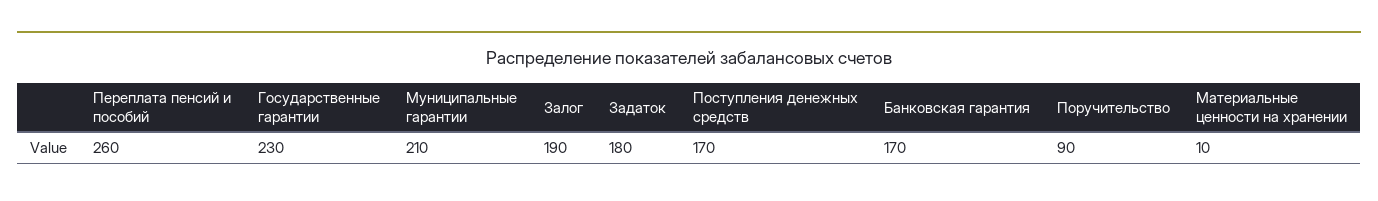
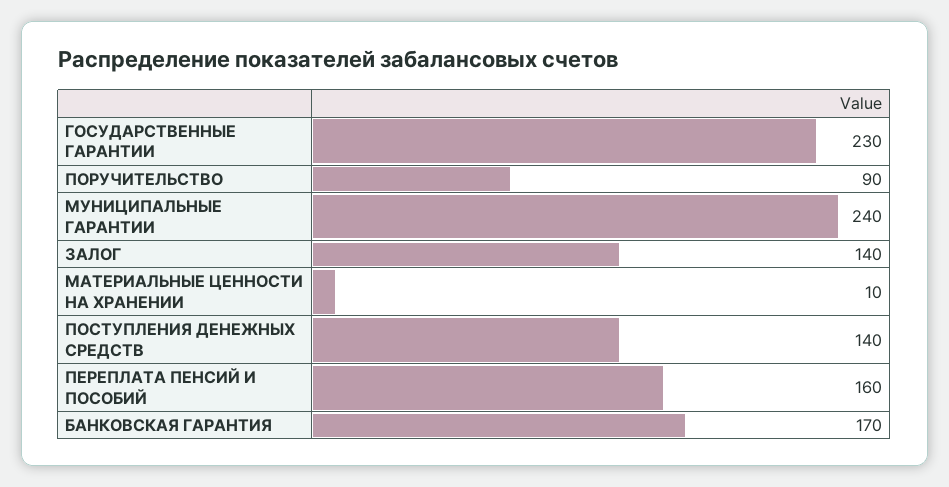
  {
-   "Переплата пенсий и пособий": 260,
+   "Переплата пенсий и пособий": 160,
    "Государственные гарантии": 230,
-   "Муниципальные гарантии": 210,
+   "Муниципальные гарантии": 240,
-   "Залог": 190,
+   "Залог": 140,
-   "Задаток": 180,
-   "Поступления денежных средств": 170,
+   "Поступления денежных средств": 140,
    "Банковская гарантия": 170,
    "Поручительство": 90,
    "Материальные ценности на хранении": 10
  }

